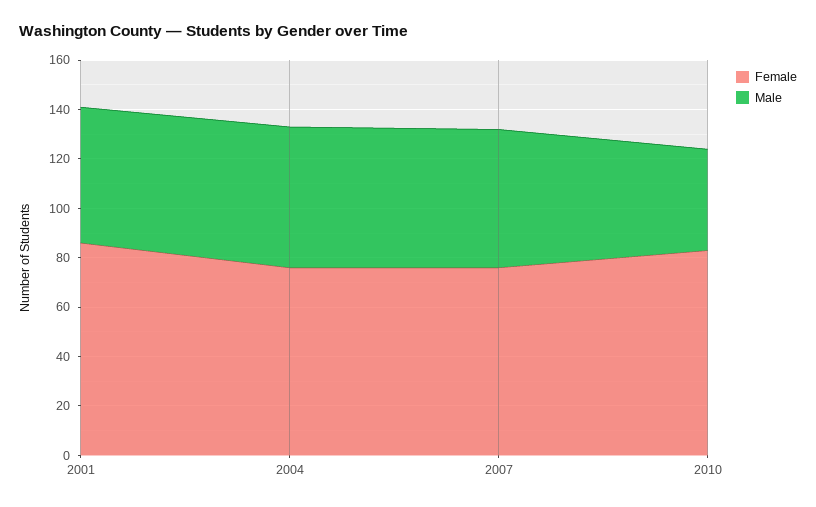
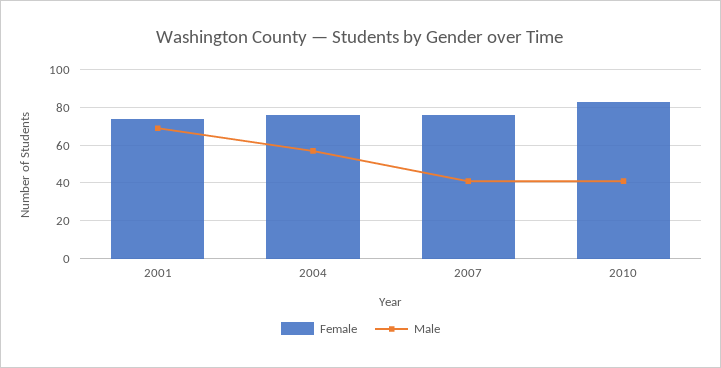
  {
    "Female": {
-     "2001": 85,
+     "2001": 75,
      "2004": 75,
      "2007": 75,
      "2010": 85
    },
    "Male": {
-     "2001": 55,
+     "2001": 70,
      "2004": 55,
-     "2007": 55,
+     "2007": 40,
      "2010": 40
    }
  }

